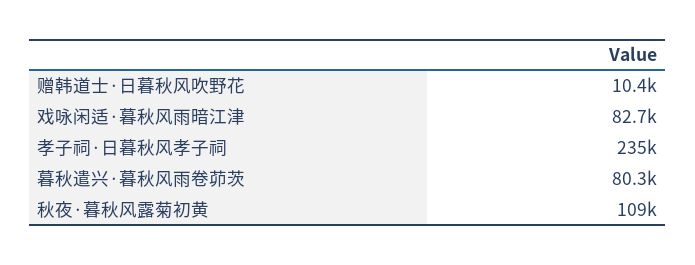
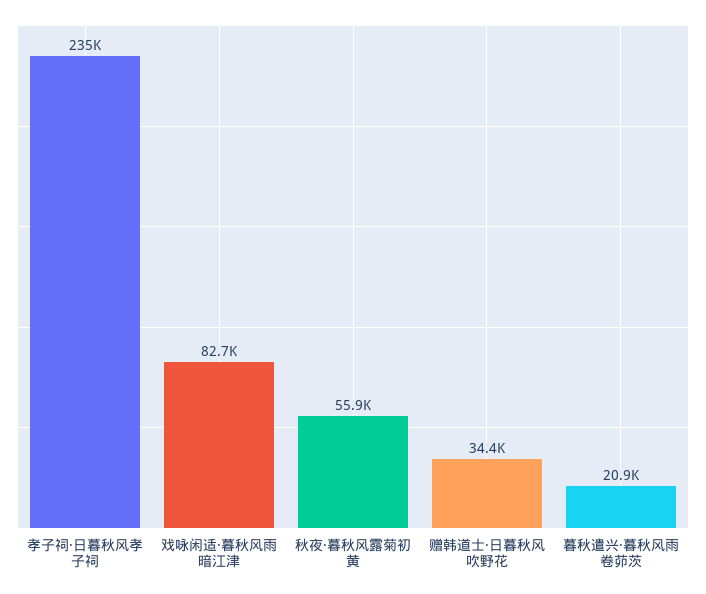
  {
-   "赠韩道士·日暮秋风吹野花": 10400,
+   "赠韩道士·日暮秋风吹野花": 34400,
    "戏咏闲适·暮秋风雨暗江津": 82700,
    "孝子祠·日暮秋风孝子祠": 235000,
-   "暮秋遣兴·暮秋风雨卷茆茨": 80300,
+   "暮秋遣兴·暮秋风雨卷茆茨": 20900,
-   "秋夜·暮秋风露菊初黄": 109000
+   "秋夜·暮秋风露菊初黄": 55900
  }

